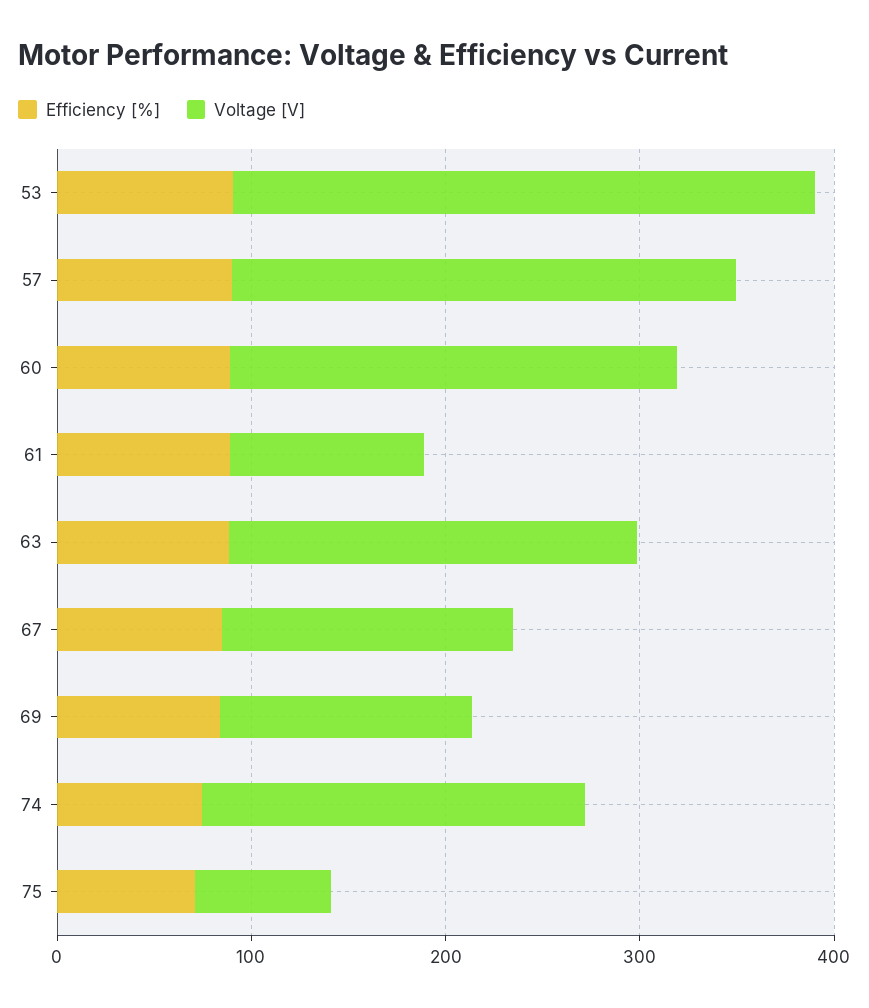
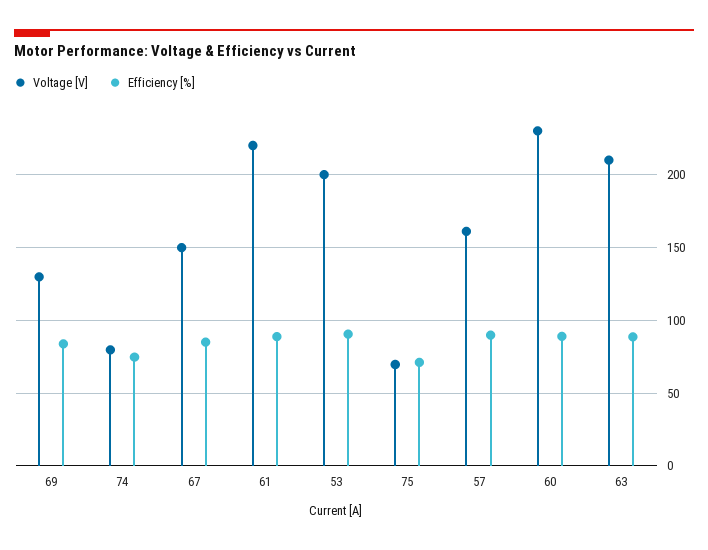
  {
    "Efficiency [%]": {
      "53": 90,
      "57": 90,
      "60": 90,
      "61": 90,
      "63": 90,
      "67": 85,
      "69": 85,
      "74": 75,
      "75": 70
    },
    "Voltage [V]": {
-     "53": 300,
+     "53": 200,
-     "57": 260,
+     "57": 160,
      "60": 230,
-     "61": 100,
+     "61": 220,
      "63": 210,
      "67": 150,
      "69": 130,
-     "74": 200,
+     "74": 80,
      "75": 70
    }
  }

